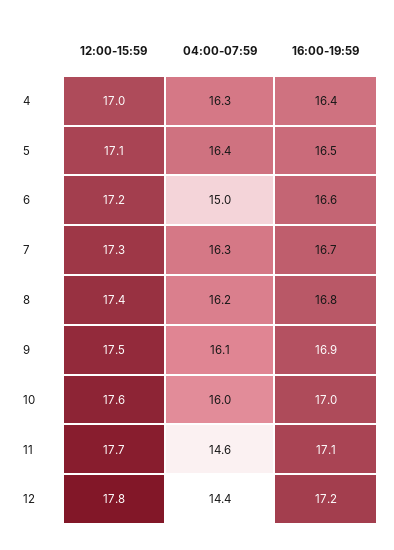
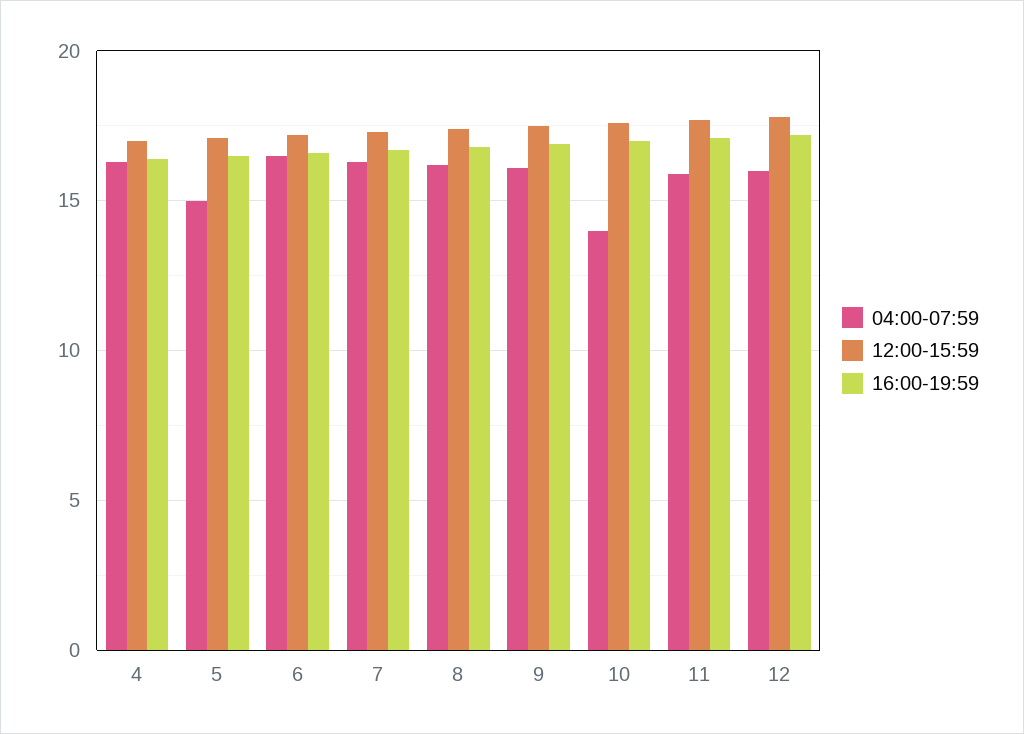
  {
    "12:00-15:59": {
      "4": 17,
      "5": 17.1,
      "6": 17.2,
      "7": 17.3,
      "8": 17.4,
      "9": 17.5,
      "10": 17.6,
      "11": 17.7,
      "12": 17.8
    },
    "04:00-07:59": {
      "4": 16.3,
-     "5": 16.4,
+     "5": 15,
-     "6": 15,
+     "6": 16.5,
      "7": 16.3,
      "8": 16.2,
      "9": 16.1,
-     "10": 16,
+     "10": 14,
-     "11": 14.6,
+     "11": 16,
-     "12": 14.4
+     "12": 16
    },
    "16:00-19:59": {
      "4": 16.4,
      "5": 16.5,
      "6": 16.6,
      "7": 16.7,
      "8": 16.8,
      "9": 16.9,
      "10": 17,
      "11": 17.1,
      "12": 17.2
    }
  }

